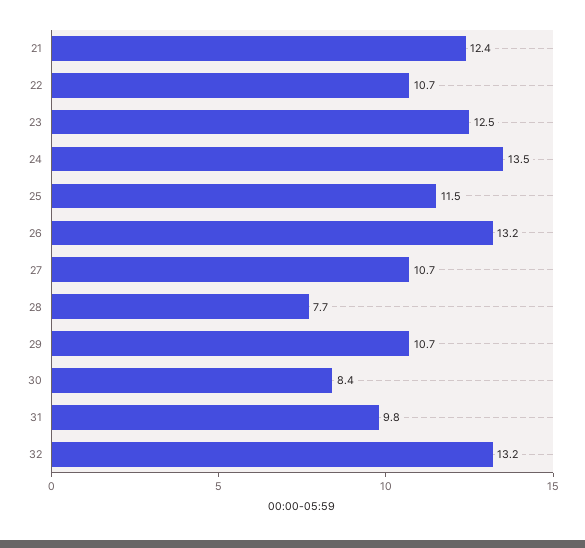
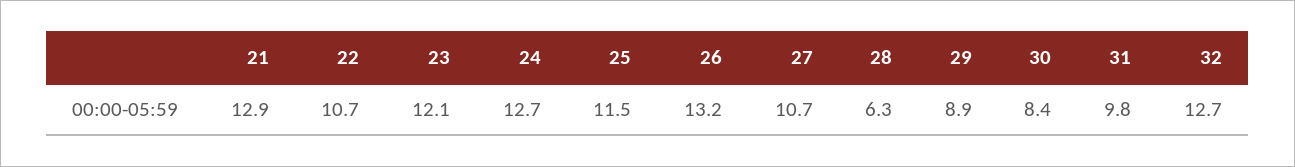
  {
-   "21": 12.4,
+   "21": 12.9,
    "22": 10.7,
-   "23": 12.5,
+   "23": 12.1,
-   "24": 13.5,
+   "24": 12.7,
    "25": 11.5,
    "26": 13.2,
    "27": 10.7,
-   "28": 7.7,
+   "28": 6.3,
-   "29": 10.7,
+   "29": 8.9,
    "30": 8.4,
    "31": 9.8,
-   "32": 13.2
+   "32": 12.7
  }

